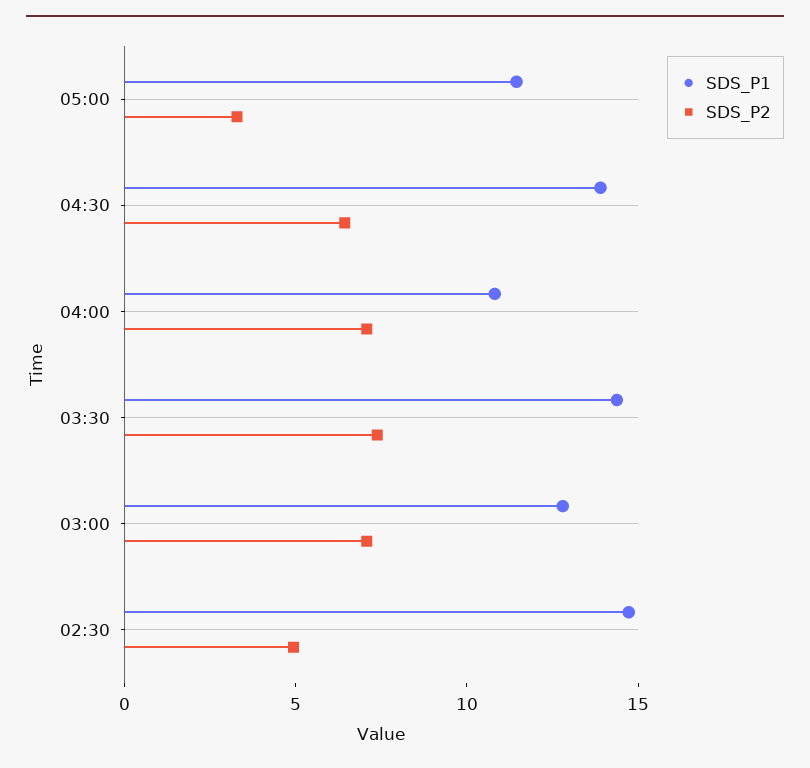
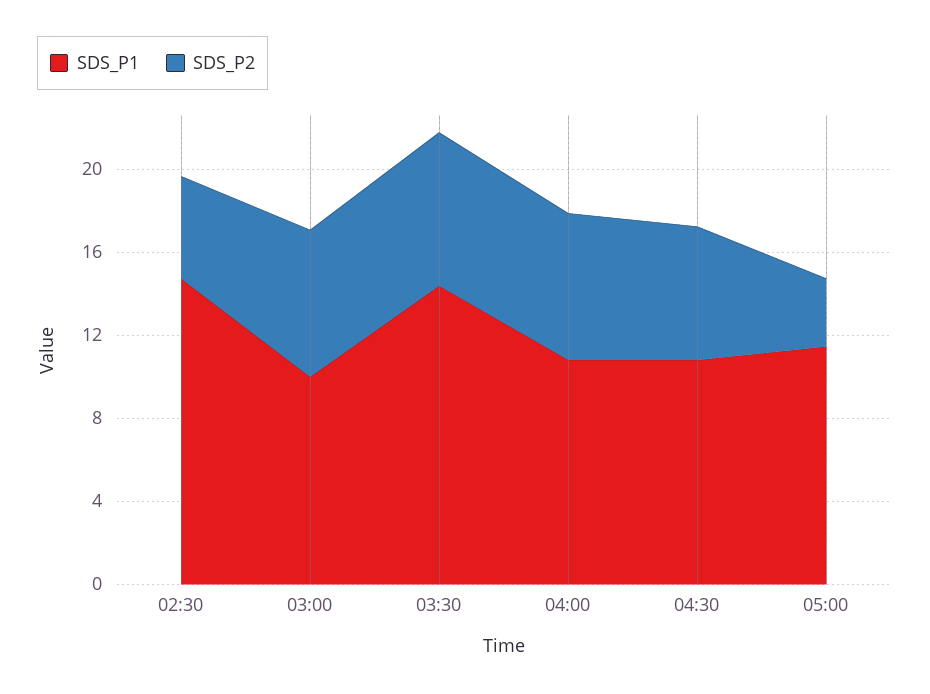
  {
    "SDS_P1": {
      "05:00": 11,
-     "04:30": 14,
+     "04:30": 11,
      "04:00": 11,
      "03:30": 14,
-     "03:00": 13,
+     "03:00": 10,
      "02:30": 15
    },
    "SDS_P2": {
      "05:00": 3,
      "04:30": 6,
      "04:00": 7,
      "03:30": 7,
      "03:00": 7,
      "02:30": 5
    }
  }

